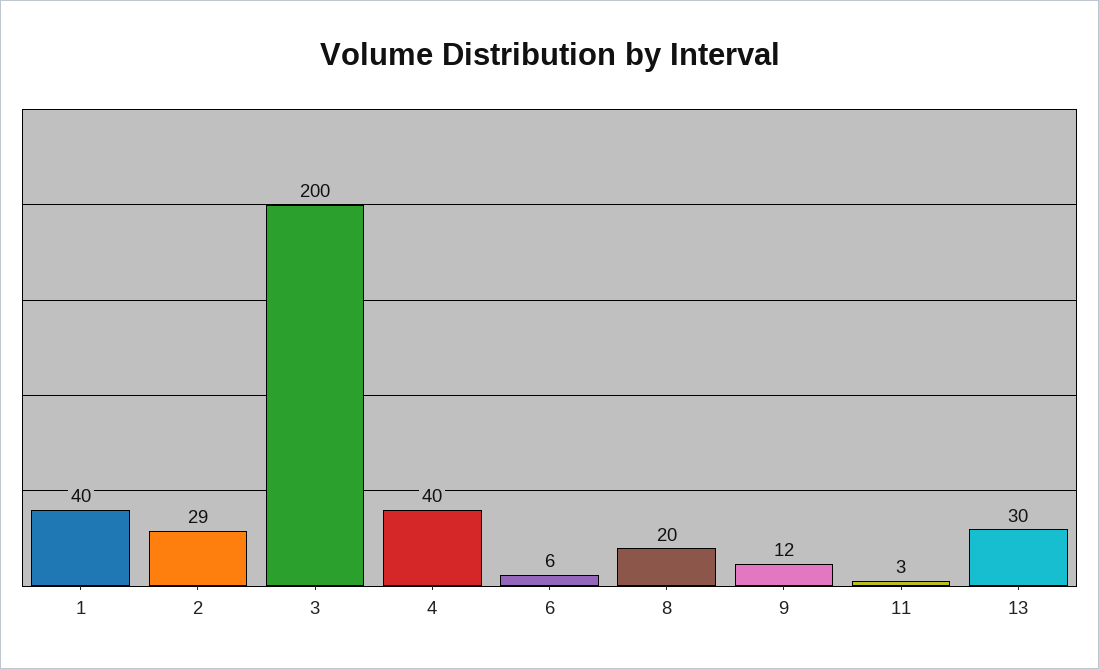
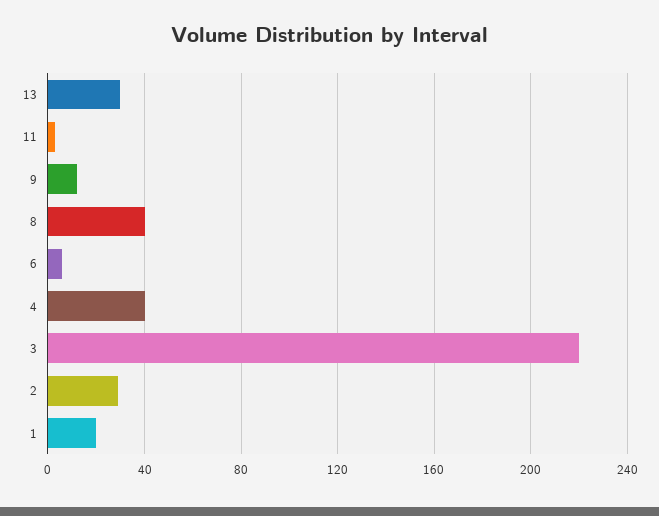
  {
-   "1": 40,
+   "1": 20,
    "2": 29,
-   "3": 200,
+   "3": 220,
    "4": 40,
    "6": 6,
-   "8": 20,
+   "8": 40,
    "9": 12,
    "11": 3,
    "13": 30
  }

